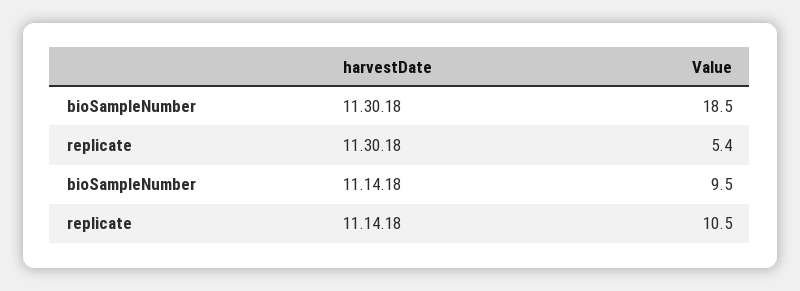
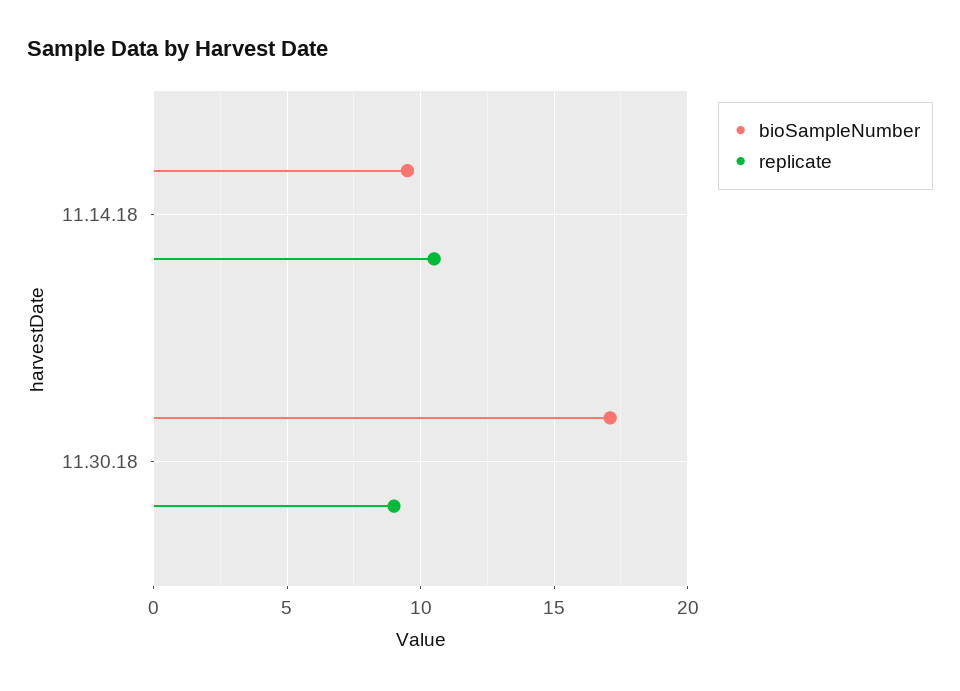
  {
    "bioSampleNumber": {
-     "11.30.18": 18.5,
+     "11.30.18": 17,
      "11.14.18": 9.5
    },
    "replicate": {
-     "11.30.18": 5.4,
+     "11.30.18": 9,
      "11.14.18": 10.5
    }
  }

